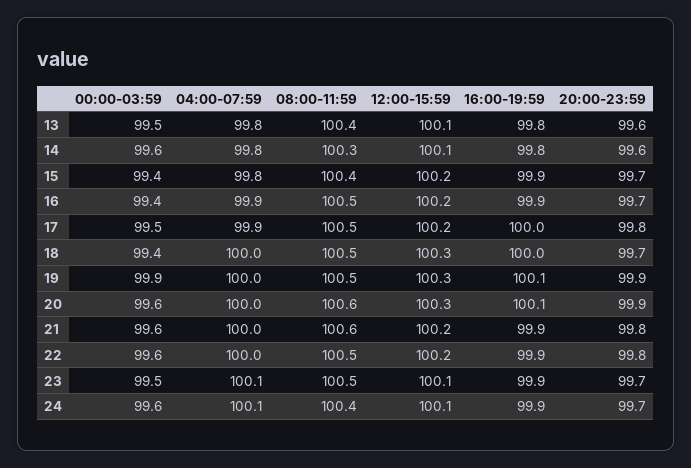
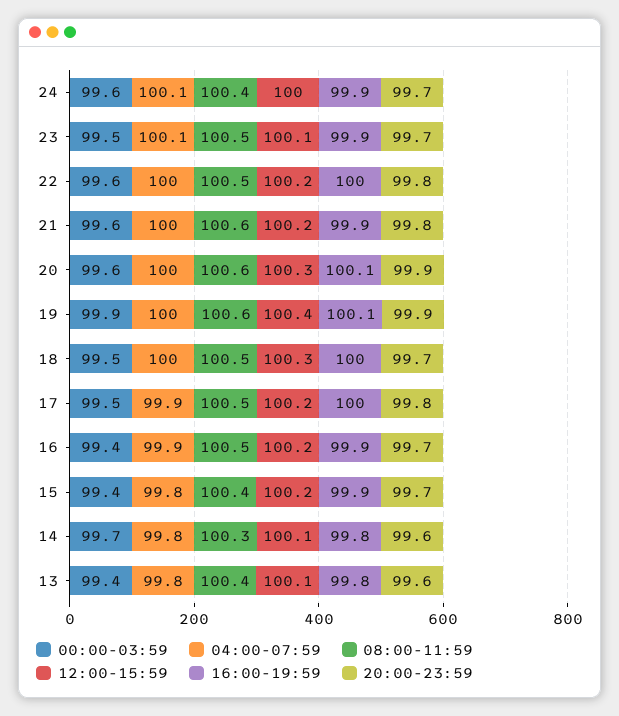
  {
    "00:00-03:59": {
-     "13": 99.5,
+     "13": 99.4,
-     "14": 99.6,
+     "14": 99.7,
      "15": 99.4,
      "16": 99.4,
      "17": 99.5,
-     "18": 99.4,
+     "18": 99.5,
      "19": 99.9,
      "20": 99.6,
      "21": 99.6,
      "22": 99.6,
      "23": 99.5,
      "24": 99.6
    },
    "04:00-07:59": {
      "13": 99.8,
      "14": 99.8,
      "15": 99.8,
      "16": 99.9,
      "17": 99.9,
      "18": 100,
      "19": 100,
      "20": 100,
      "21": 100,
      "22": 100,
      "23": 100.1,
      "24": 100.1
    },
    "08:00-11:59": {
      "13": 100.4,
      "14": 100.3,
      "15": 100.4,
      "16": 100.5,
      "17": 100.5,
      "18": 100.5,
-     "19": 100.5,
+     "19": 100.6,
      "20": 100.6,
      "21": 100.6,
      "22": 100.5,
      "23": 100.5,
      "24": 100.4
    },
    "12:00-15:59": {
      "13": 100.1,
      "14": 100.1,
      "15": 100.2,
      "16": 100.2,
      "17": 100.2,
      "18": 100.3,
-     "19": 100.3,
+     "19": 100.4,
      "20": 100.3,
      "21": 100.2,
      "22": 100.2,
      "23": 100.1,
-     "24": 100.1
+     "24": 100
    },
    "16:00-19:59": {
      "13": 99.8,
      "14": 99.8,
      "15": 99.9,
      "16": 99.9,
      "17": 100,
      "18": 100,
      "19": 100.1,
      "20": 100.1,
      "21": 99.9,
-     "22": 99.9,
+     "22": 100,
      "23": 99.9,
      "24": 99.9
    },
    "20:00-23:59": {
      "13": 99.6,
      "14": 99.6,
      "15": 99.7,
      "16": 99.7,
      "17": 99.8,
      "18": 99.7,
      "19": 99.9,
      "20": 99.9,
      "21": 99.8,
      "22": 99.8,
      "23": 99.7,
      "24": 99.7
    }
  }

